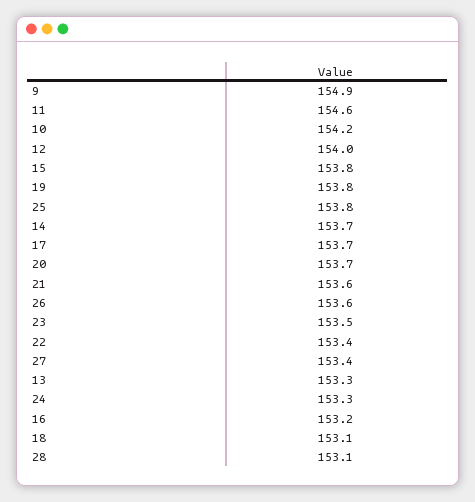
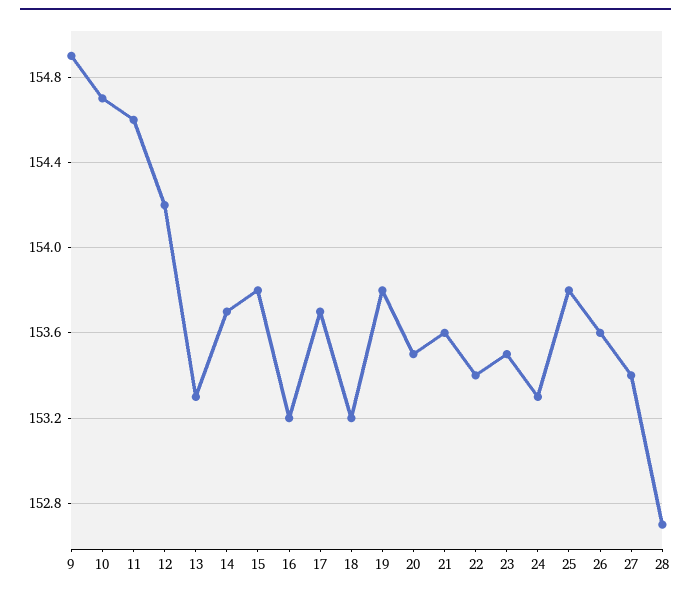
  {
    "9": 154.9,
    "11": 154.6,
-   "10": 154.2,
+   "10": 154.7,
-   "12": 154,
+   "12": 154.2,
    "15": 153.8,
    "19": 153.8,
    "25": 153.8,
    "14": 153.7,
    "17": 153.7,
-   "20": 153.7,
+   "20": 153.5,
    "21": 153.6,
    "26": 153.6,
    "23": 153.5,
    "22": 153.4,
    "27": 153.4,
    "13": 153.3,
    "24": 153.3,
    "16": 153.2,
-   "18": 153.1,
+   "18": 153.2,
-   "28": 153.1
+   "28": 152.7
  }

